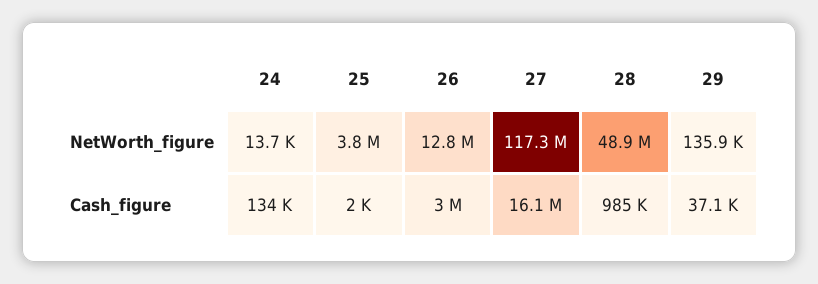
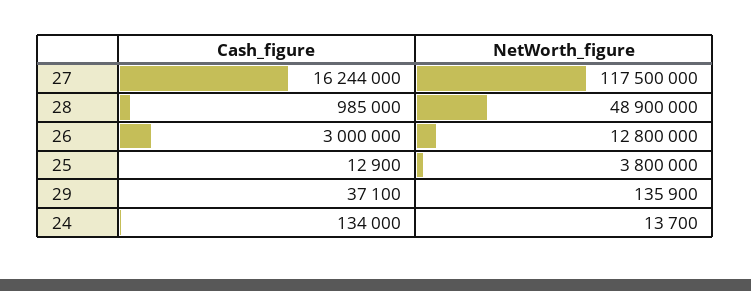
  {
    "24": {
      "NetWorth_figure": 13700,
      "Cash_figure": 134000
    },
    "25": {
      "NetWorth_figure": 3800000,
-     "Cash_figure": 2000
+     "Cash_figure": 12900
    },
    "26": {
      "NetWorth_figure": 12800000,
      "Cash_figure": 3000000
    },
    "27": {
-     "NetWorth_figure": 117300000,
+     "NetWorth_figure": 117500000,
-     "Cash_figure": 16100000
+     "Cash_figure": 16244000
    },
    "28": {
      "NetWorth_figure": 48900000,
      "Cash_figure": 985000
    },
    "29": {
      "NetWorth_figure": 135900,
      "Cash_figure": 37100
    }
  }

